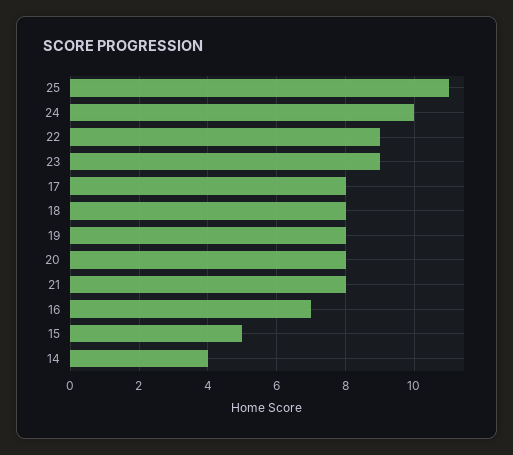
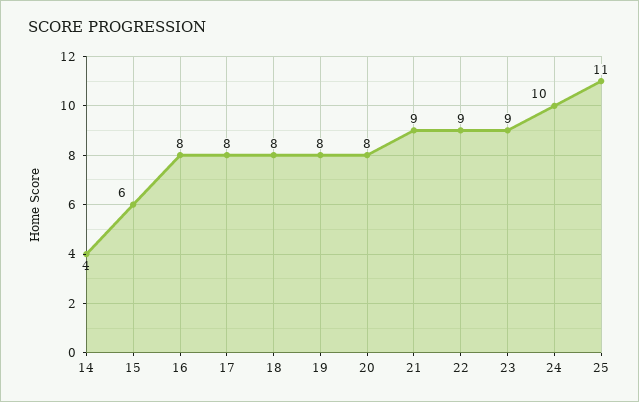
  {
    "25": 11,
    "24": 10,
    "22": 9,
    "23": 9,
    "17": 8,
    "18": 8,
    "19": 8,
    "20": 8,
-   "21": 8,
+   "21": 9,
-   "16": 7,
+   "16": 8,
-   "15": 5,
+   "15": 6,
    "14": 4
  }

